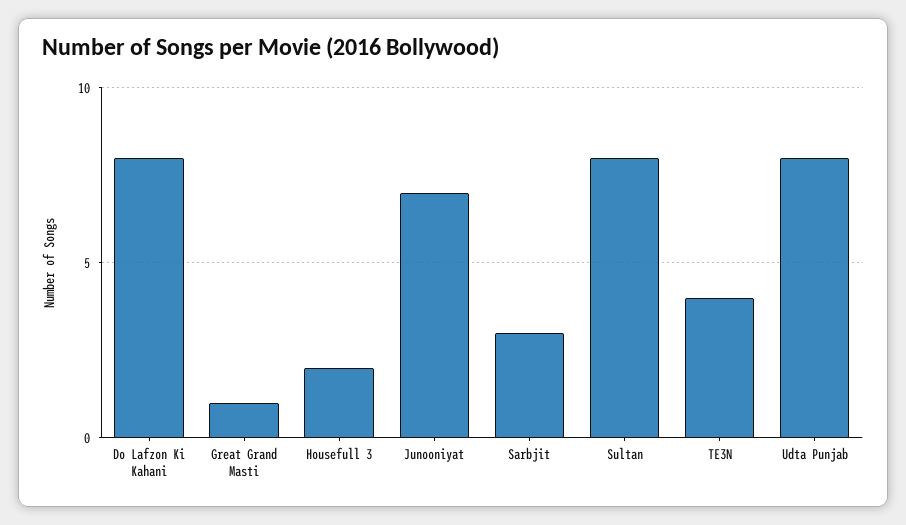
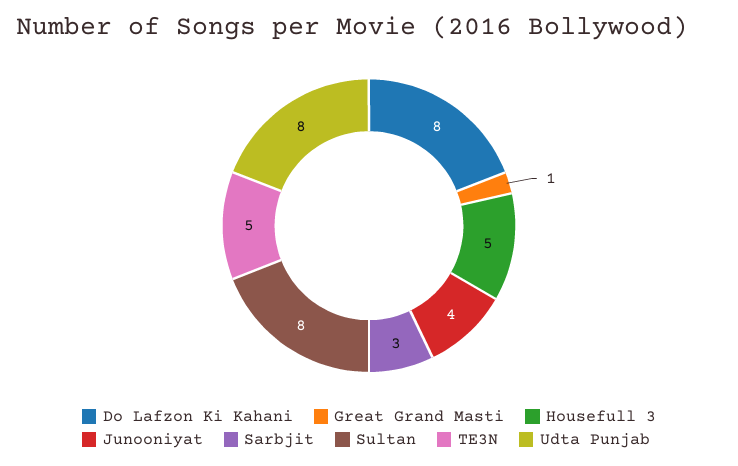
  {
    "Do Lafzon Ki Kahani": 8,
    "Great Grand Masti": 1,
-   "Housefull 3": 2,
+   "Housefull 3": 5,
-   "Junooniyat": 7,
+   "Junooniyat": 4,
    "Sarbjit": 3,
    "Sultan": 8,
-   "TE3N": 4,
+   "TE3N": 5,
    "Udta Punjab": 8
  }

